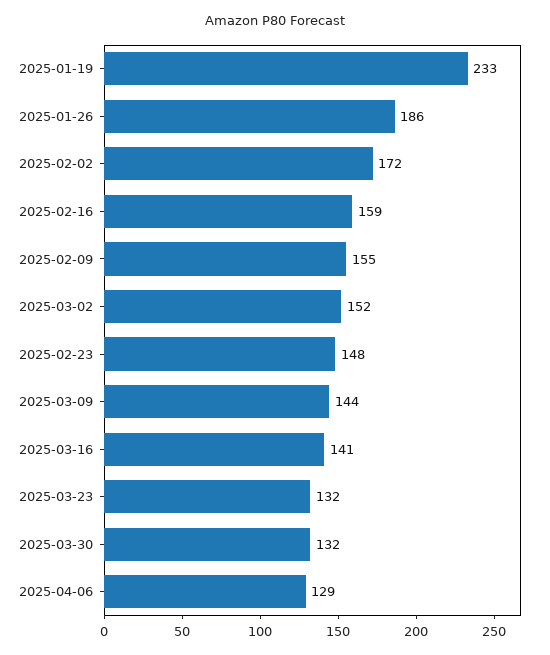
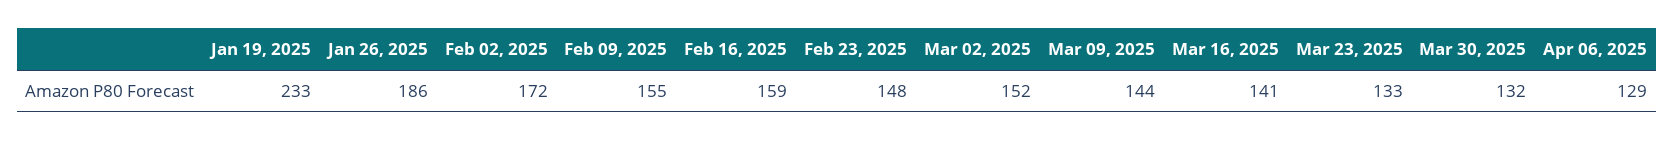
  {
    "2025-01-19": 233,
    "2025-01-26": 186,
    "2025-02-02": 172,
    "2025-02-16": 159,
    "2025-02-09": 155,
    "2025-03-02": 152,
    "2025-02-23": 148,
    "2025-03-09": 144,
    "2025-03-16": 141,
-   "2025-03-23": 132,
+   "2025-03-23": 133,
    "2025-03-30": 132,
    "2025-04-06": 129
  }

